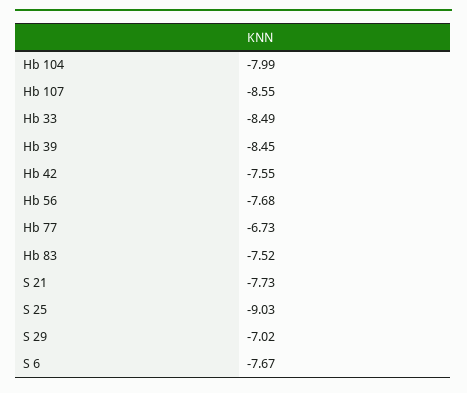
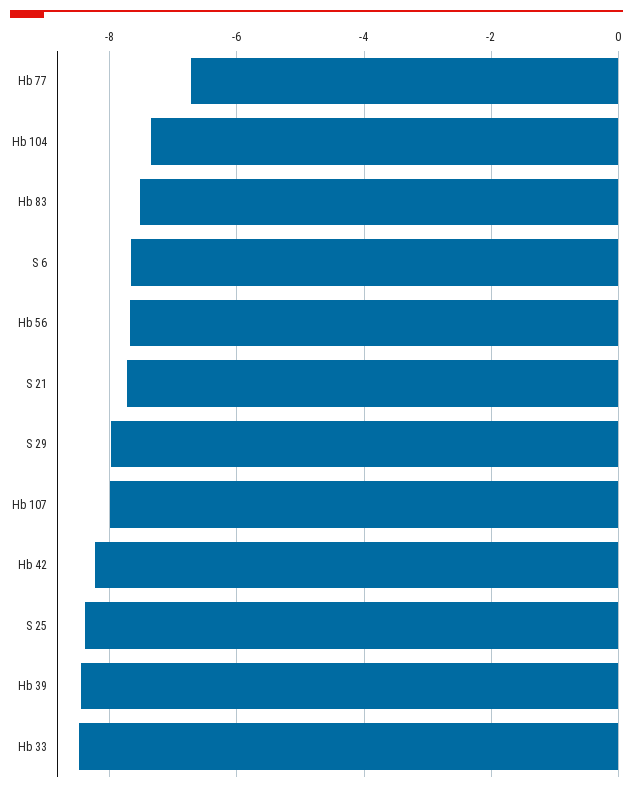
  {
-   "Hb 104": -7.99,
+   "Hb 104": -7.4,
-   "Hb 107": -8.55,
+   "Hb 107": -8,
    "Hb 33": -8.49,
    "Hb 39": -8.45,
-   "Hb 42": -7.55,
+   "Hb 42": -8.2,
    "Hb 56": -7.68,
    "Hb 77": -6.73,
    "Hb 83": -7.52,
    "S 21": -7.73,
-   "S 25": -9.03,
+   "S 25": -8.4,
-   "S 29": -7.02,
+   "S 29": -8,
    "S 6": -7.67
  }

